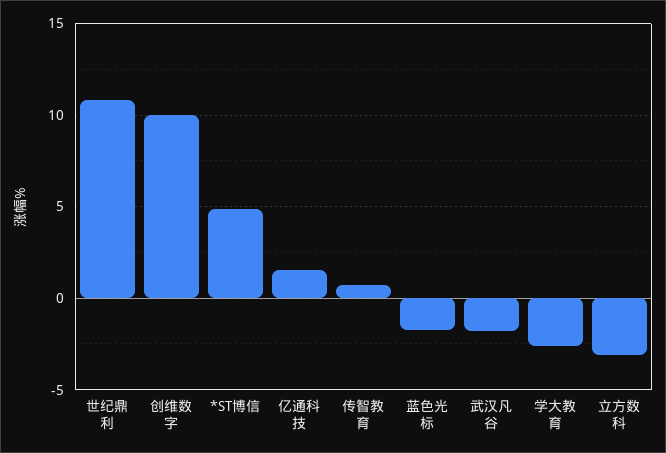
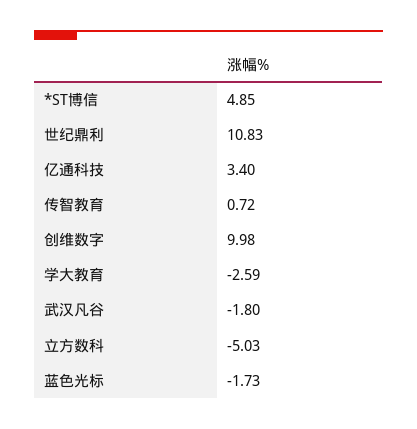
  {
    "世纪鼎利": 10.83,
    "创维数字": 9.98,
    "*ST博信": 4.85,
-   "亿通科技": 1.5,
+   "亿通科技": 3.4,
    "传智教育": 0.72,
    "蓝色光标": -1.73,
    "武汉凡谷": -1.8,
    "学大教育": -2.59,
-   "立方数科": -3
+   "立方数科": -5.03
  }

